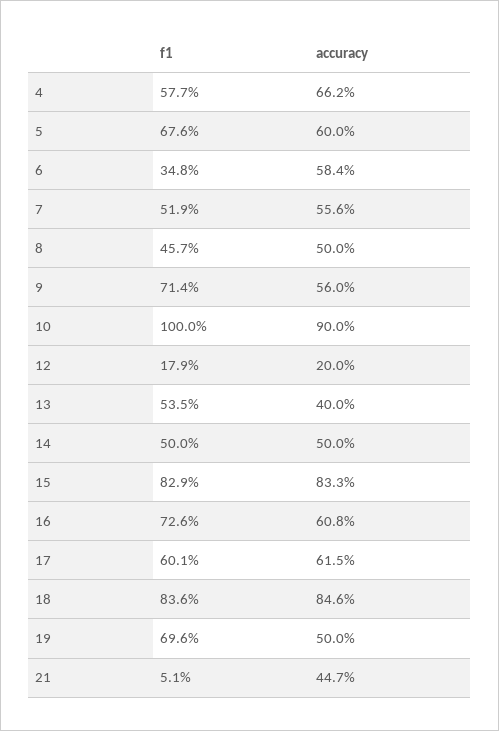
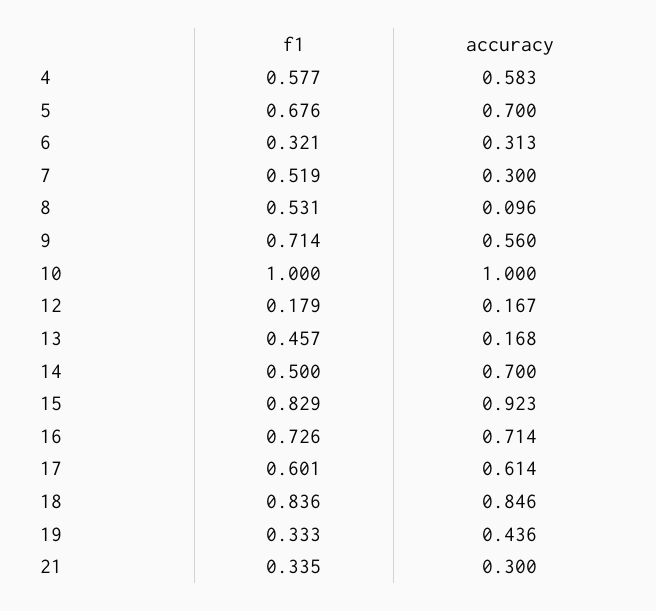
  {
    "f1": {
      "4": 0.577,
      "5": 0.676,
-     "6": 0.348,
+     "6": 0.321,
      "7": 0.519,
-     "8": 0.457,
+     "8": 0.531,
      "9": 0.714,
      "10": 1,
      "12": 0.179,
-     "13": 0.535,
+     "13": 0.457,
      "14": 0.5,
      "15": 0.829,
      "16": 0.726,
      "17": 0.601,
      "18": 0.836,
-     "19": 0.696,
+     "19": 0.333,
-     "21": 0.051
+     "21": 0.335
    },
    "accuracy": {
-     "4": 0.662,
+     "4": 0.583,
-     "5": 0.6,
+     "5": 0.7,
-     "6": 0.584,
+     "6": 0.313,
-     "7": 0.556,
+     "7": 0.3,
-     "8": 0.5,
+     "8": 0.096,
      "9": 0.56,
-     "10": 0.9,
+     "10": 1,
-     "12": 0.2,
+     "12": 0.167,
-     "13": 0.4,
+     "13": 0.168,
-     "14": 0.5,
+     "14": 0.7,
-     "15": 0.833,
+     "15": 0.923,
-     "16": 0.608,
+     "16": 0.714,
-     "17": 0.615,
+     "17": 0.614,
      "18": 0.846,
-     "19": 0.5,
+     "19": 0.436,
-     "21": 0.447
+     "21": 0.3
    }
  }

